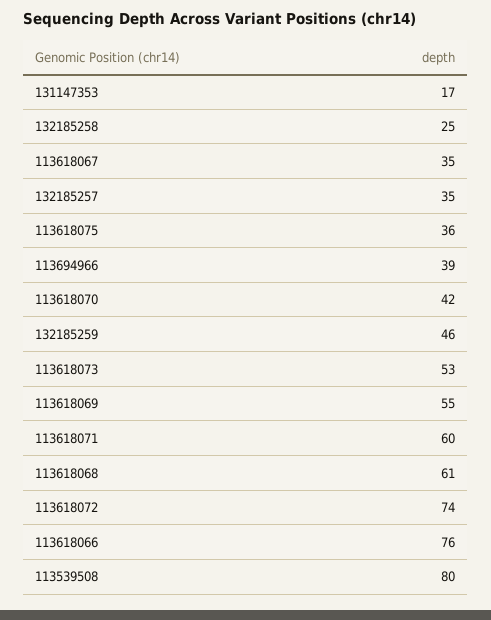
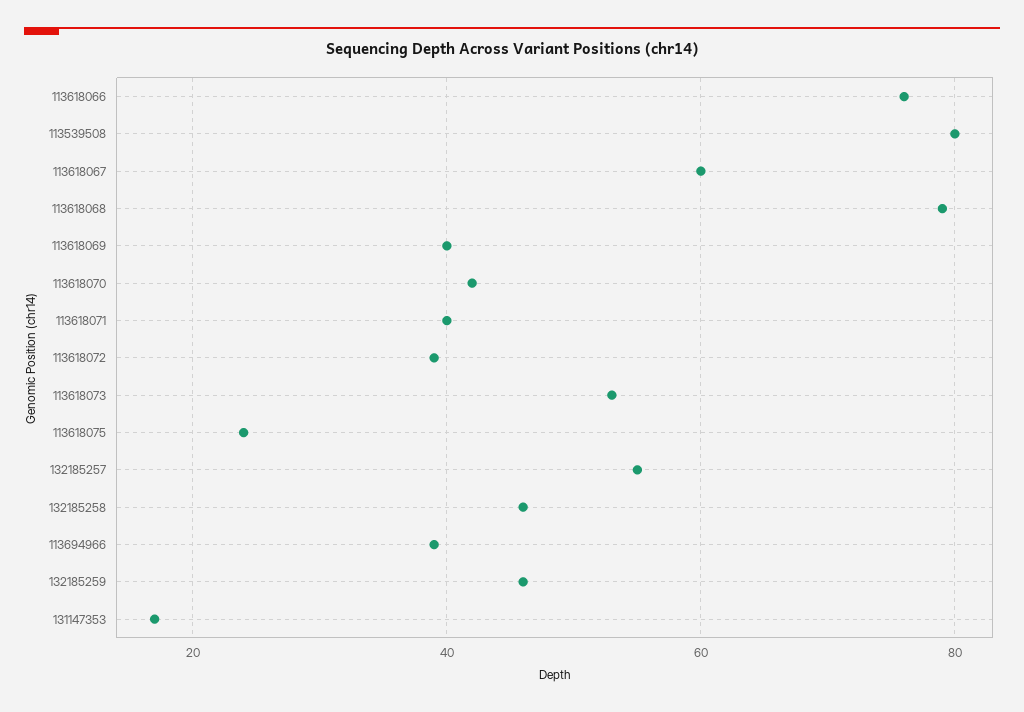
  {
    "131147353": 17,
-   "132185258": 25,
+   "132185258": 45,
-   "113618067": 35,
+   "113618067": 60,
-   "132185257": 35,
+   "132185257": 55,
-   "113618075": 36,
+   "113618075": 25,
    "113694966": 39,
    "113618070": 42,
    "132185259": 46,
    "113618073": 53,
-   "113618069": 55,
+   "113618069": 40,
-   "113618071": 60,
+   "113618071": 40,
-   "113618068": 61,
+   "113618068": 80,
-   "113618072": 74,
+   "113618072": 40,
    "113618066": 76,
    "113539508": 80
  }

